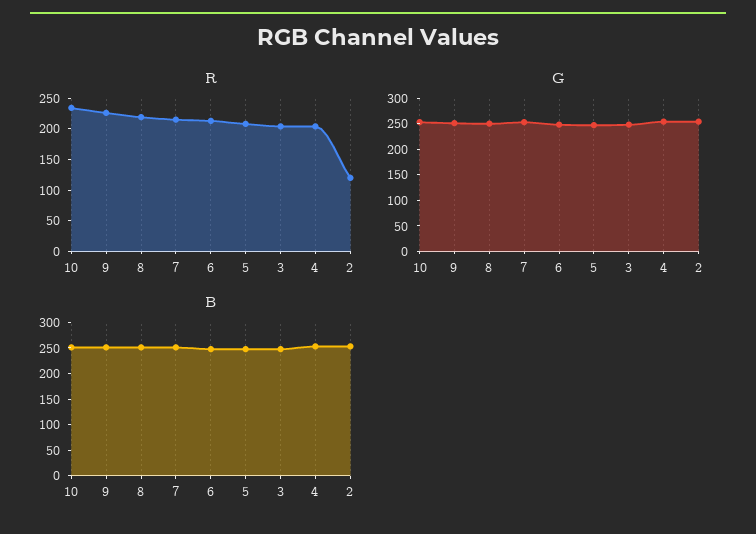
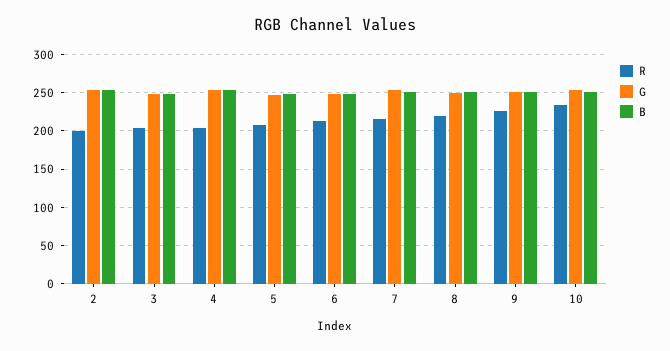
  {
    "R": {
      "10": 230,
      "9": 230,
      "8": 220,
      "7": 220,
      "6": 210,
      "5": 210,
      "3": 200,
      "4": 200,
-     "2": 125
+     "2": 200
    },
    "G": {
      "10": 250,
      "9": 250,
      "8": 250,
      "7": 250,
      "6": 250,
      "5": 250,
      "3": 250,
      "4": 250,
      "2": 250
    },
    "B": {
      "10": 250,
      "9": 250,
      "8": 250,
      "7": 250,
      "6": 250,
      "5": 250,
      "3": 250,
      "4": 250,
      "2": 250
    }
  }

